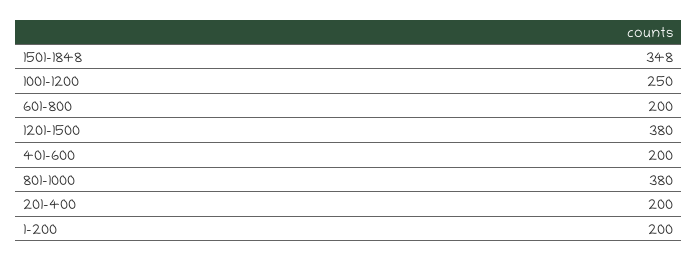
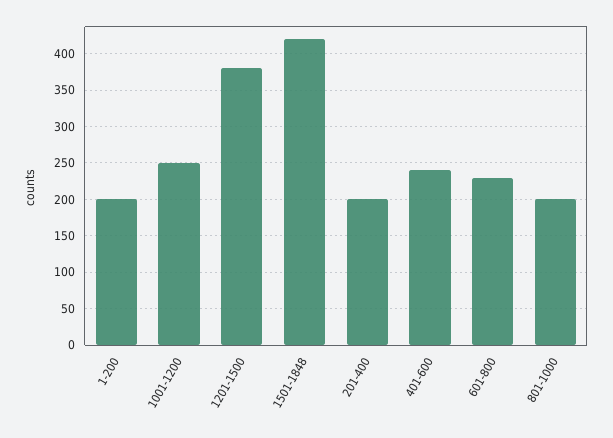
  {
-   "1501-1848": 348,
+   "1501-1848": 420,
    "1001-1200": 250,
-   "601-800": 200,
+   "601-800": 230,
    "1201-1500": 380,
-   "401-600": 200,
+   "401-600": 240,
-   "801-1000": 380,
+   "801-1000": 200,
    "201-400": 200,
    "1-200": 200
  }

